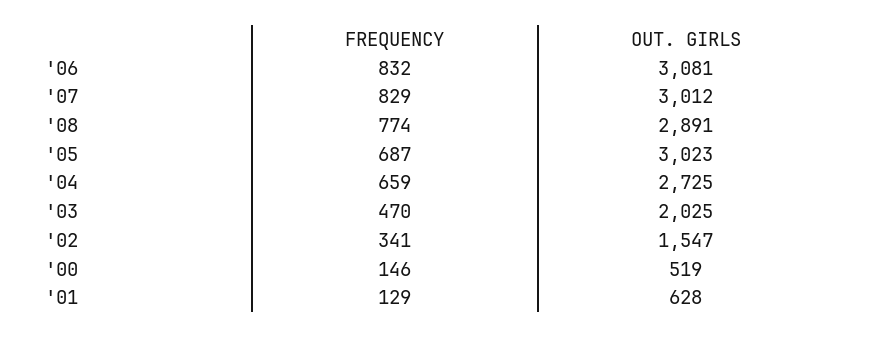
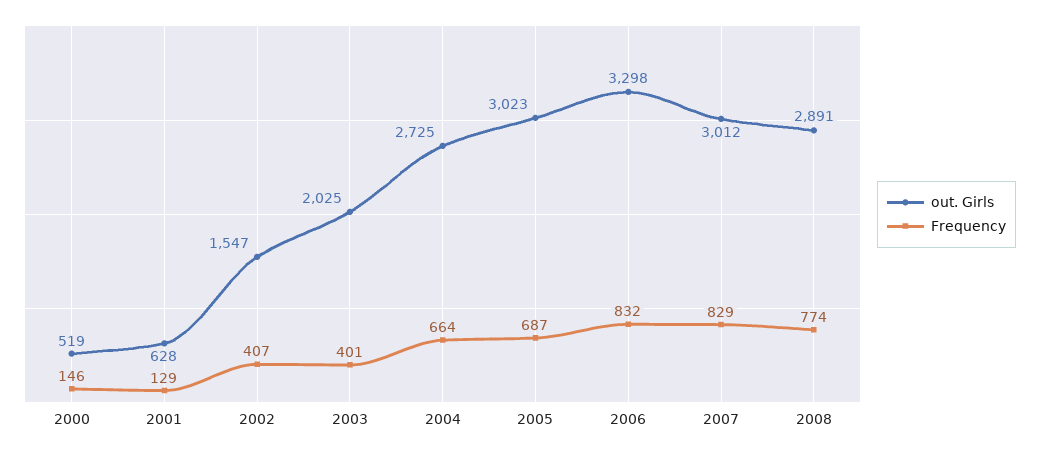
  {
    "FREQUENCY": {
      "'06": 832,
      "'07": 829,
      "'08": 774,
      "'05": 687,
-     "'04": 659,
+     "'04": 664,
-     "'03": 470,
+     "'03": 401,
-     "'02": 341,
+     "'02": 407,
      "'00": 146,
      "'01": 129
    },
    "OUT. GIRLS": {
-     "'06": 3081,
+     "'06": 3298,
      "'07": 3012,
      "'08": 2891,
      "'05": 3023,
      "'04": 2725,
      "'03": 2025,
      "'02": 1547,
      "'00": 519,
      "'01": 628
    }
  }

